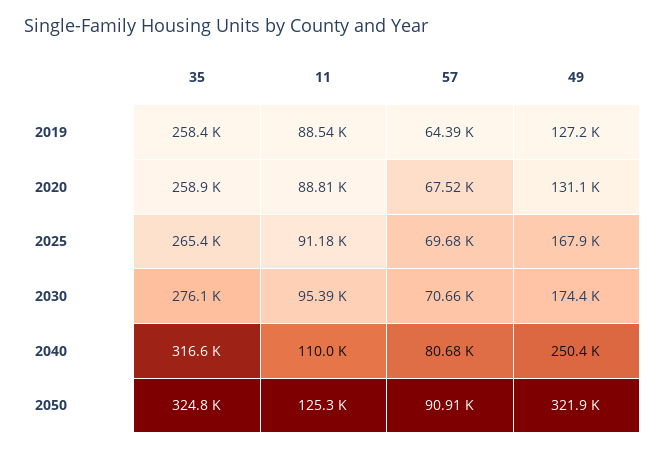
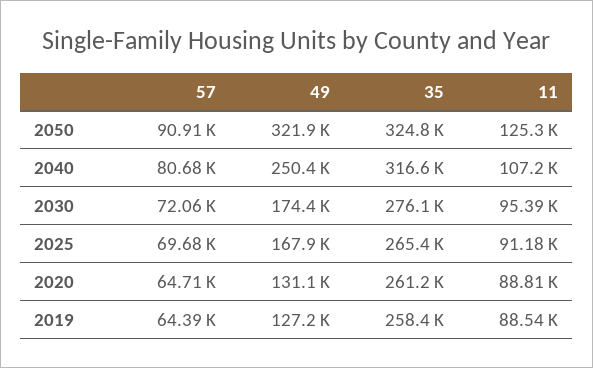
  {
    "35": {
      "2019": 258400,
-     "2020": 258900,
+     "2020": 261200,
      "2025": 265400,
      "2030": 276100,
      "2040": 316600,
      "2050": 324800
    },
    "11": {
      "2019": 88540,
      "2020": 88810,
      "2025": 91180,
      "2030": 95390,
-     "2040": 110000,
+     "2040": 107200,
      "2050": 125300
    },
    "57": {
      "2019": 64390,
-     "2020": 67520,
+     "2020": 64710,
      "2025": 69680,
-     "2030": 70660,
+     "2030": 72060,
      "2040": 80680,
      "2050": 90910
    },
    "49": {
      "2019": 127200,
      "2020": 131100,
      "2025": 167900,
      "2030": 174400,
      "2040": 250400,
      "2050": 321900
    }
  }

